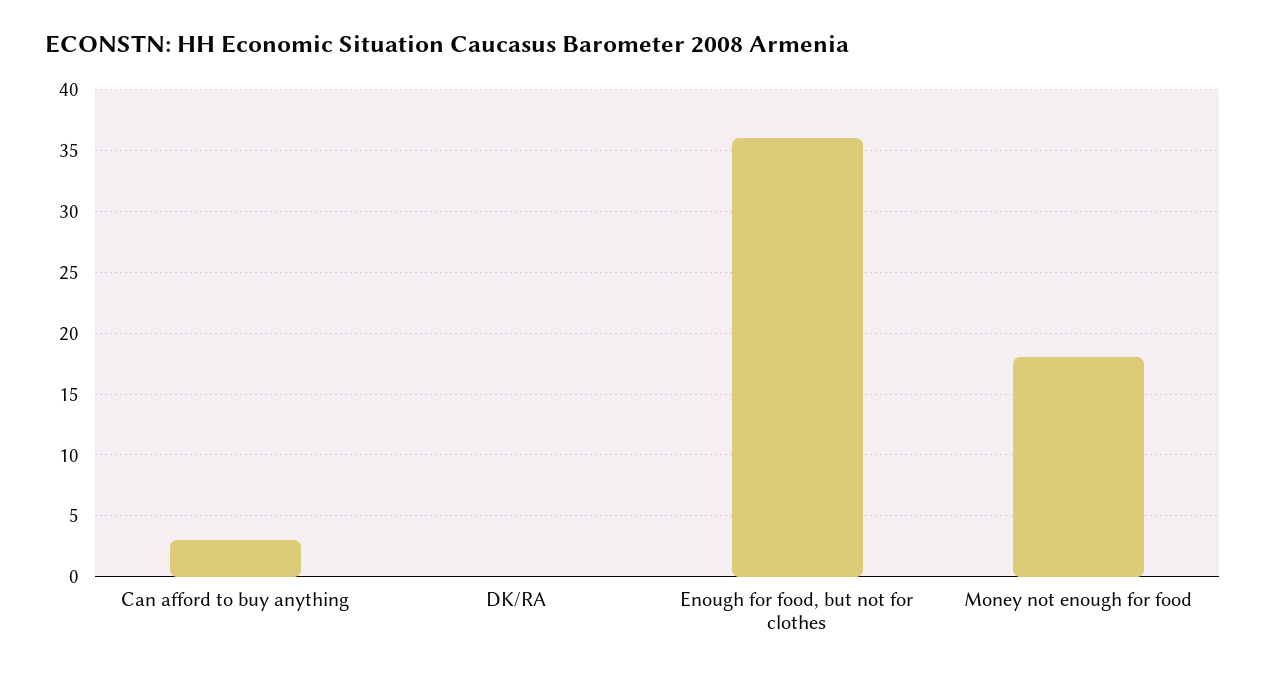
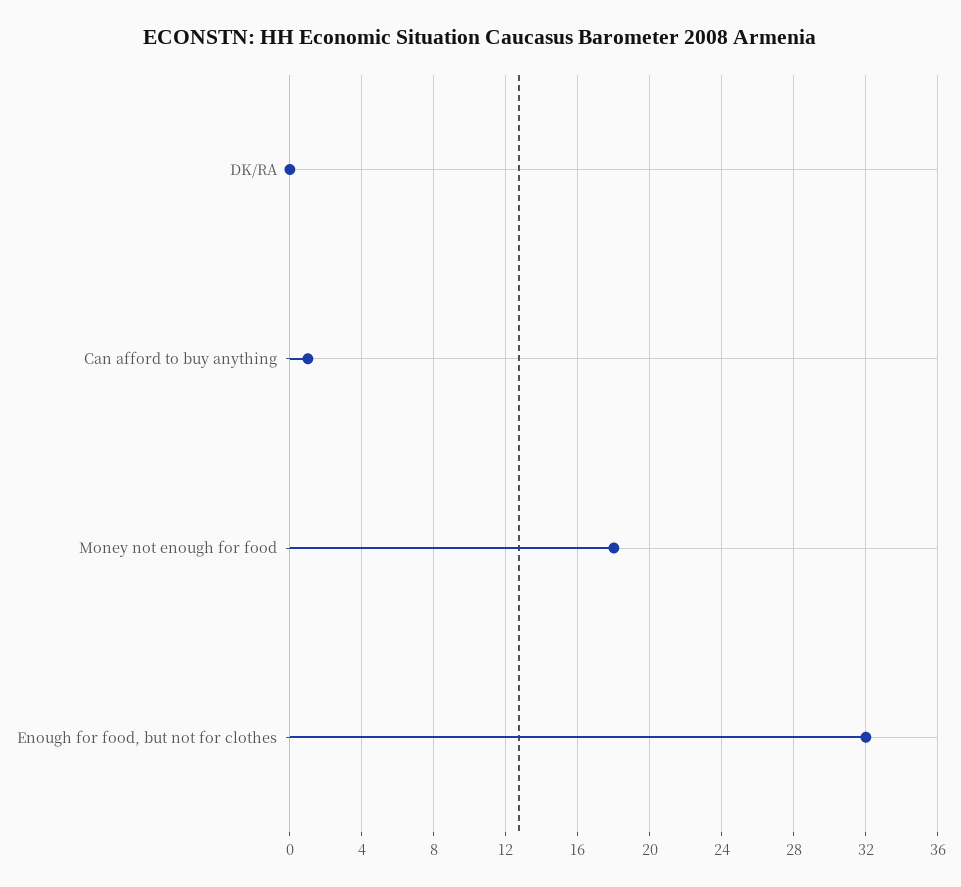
  {
-   "Can afford to buy anything": 3,
+   "Can afford to buy anything": 1,
    "DK/RA": 0,
-   "Enough for food, but not for clothes": 36,
+   "Enough for food, but not for clothes": 32,
    "Money not enough for food": 18
  }

